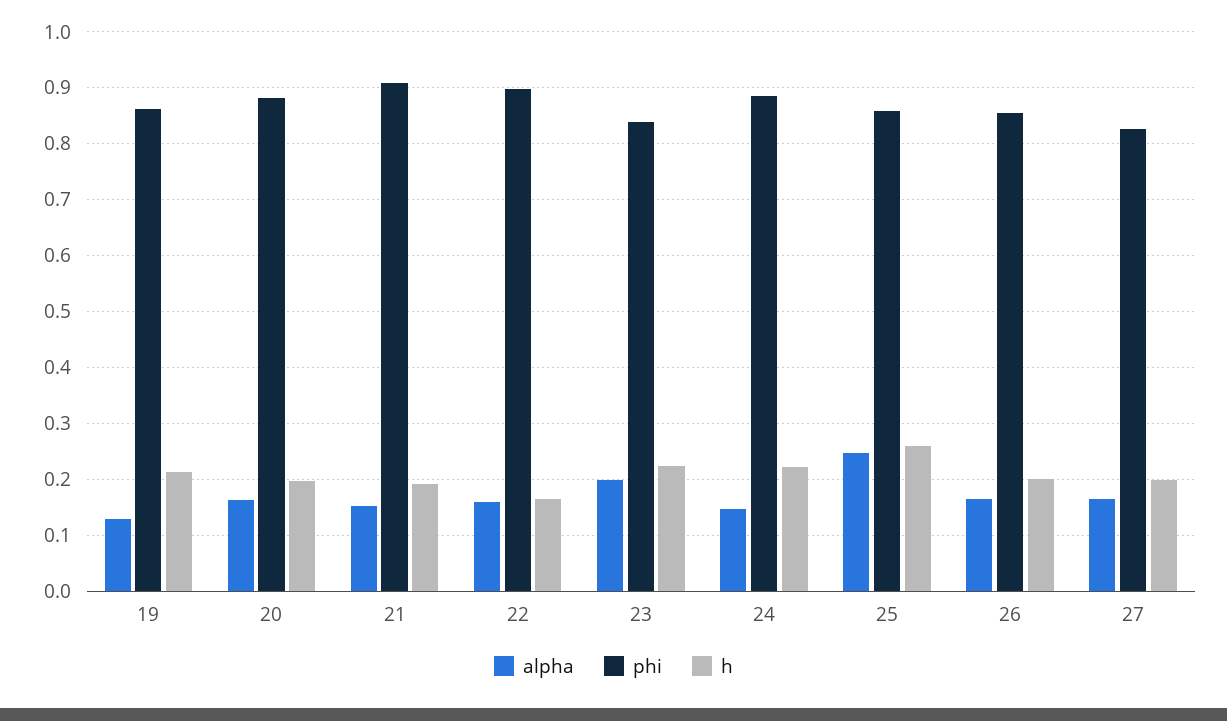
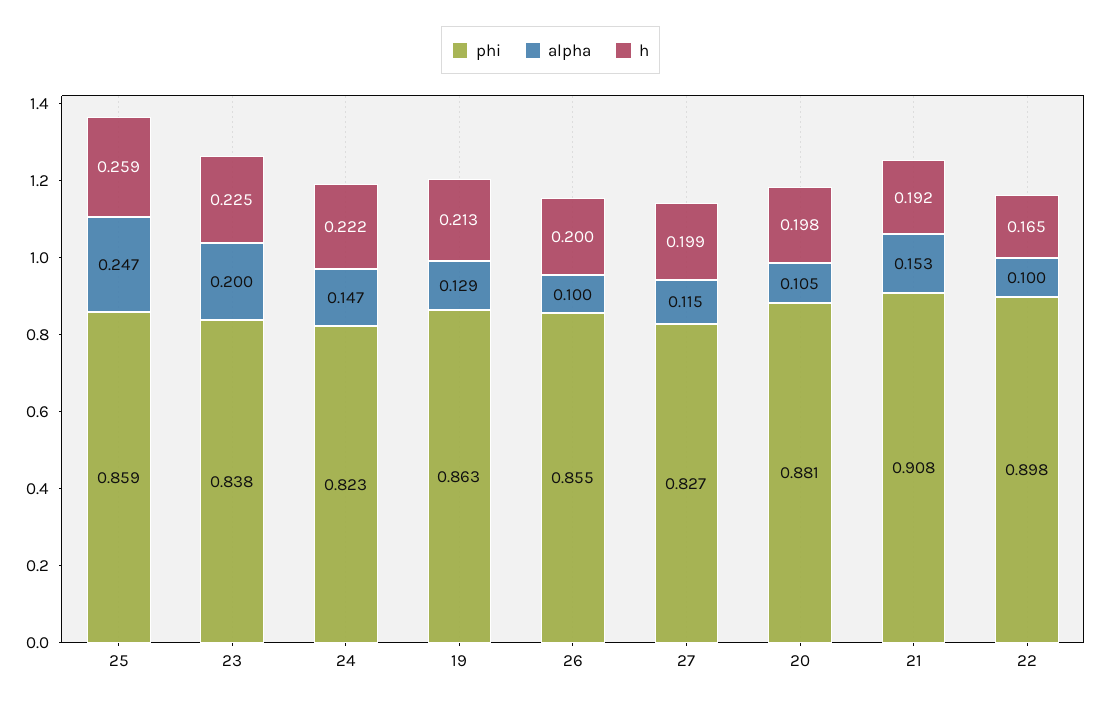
  {
    "alpha": {
      "19": 0.129,
-     "20": 0.16,
+     "20": 0.105,
      "21": 0.153,
-     "22": 0.16,
+     "22": 0.1,
      "23": 0.2,
      "24": 0.147,
      "25": 0.247,
-     "26": 0.16,
+     "26": 0.1,
-     "27": 0.16
+     "27": 0.115
    },
    "phi": {
      "19": 0.863,
      "20": 0.881,
      "21": 0.908,
      "22": 0.898,
      "23": 0.838,
-     "24": 0.88,
+     "24": 0.823,
      "25": 0.859,
      "26": 0.855,
      "27": 0.827
    },
    "h": {
      "19": 0.213,
      "20": 0.198,
      "21": 0.192,
      "22": 0.165,
      "23": 0.225,
      "24": 0.222,
      "25": 0.259,
      "26": 0.2,
      "27": 0.199
    }
  }

